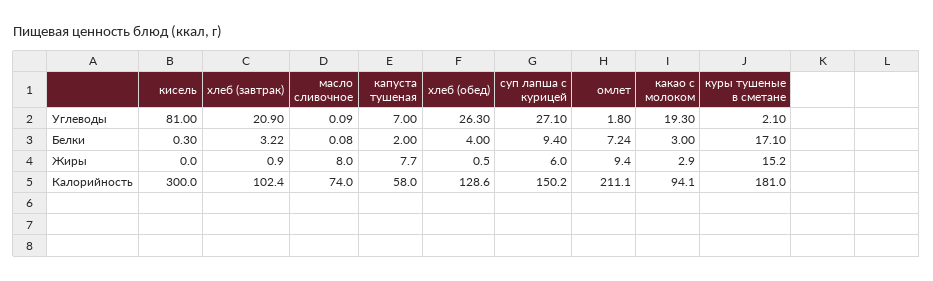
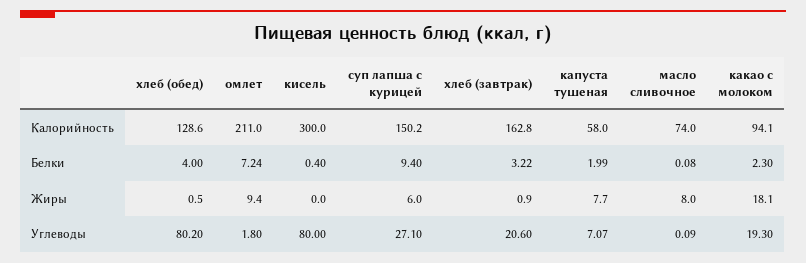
  {
    "кисель": {
-     "Углеводы": 81,
+     "Углеводы": 80,
-     "Белки": 0.3,
+     "Белки": 0.4,
      "Жиры": 0,
      "Калорийность": 300
    },
    "хлеб (завтрак)": {
-     "Углеводы": 20.9,
+     "Углеводы": 20.6,
      "Белки": 3.22,
      "Жиры": 0.9,
-     "Калорийность": 102.4
+     "Калорийность": 162.8
    },
    "масло сливочное": {
      "Углеводы": 0.09,
      "Белки": 0.08,
      "Жиры": 8,
      "Калорийность": 74
    },
    "капуста тушеная": {
-     "Углеводы": 7,
+     "Углеводы": 7.07,
-     "Белки": 2,
+     "Белки": 1.99,
      "Жиры": 7.7,
      "Калорийность": 58
    },
    "хлеб (обед)": {
-     "Углеводы": 26.3,
+     "Углеводы": 80.2,
      "Белки": 4,
      "Жиры": 0.5,
      "Калорийность": 128.6
    },
    "суп лапша с курицей": {
      "Углеводы": 27.1,
      "Белки": 9.4,
      "Жиры": 6,
      "Калорийность": 150.2
    },
    "омлет": {
      "Углеводы": 1.8,
      "Белки": 7.24,
      "Жиры": 9.4,
-     "Калорийность": 211.1
+     "Калорийность": 211
    },
    "какао с молоком": {
      "Углеводы": 19.3,
-     "Белки": 3,
+     "Белки": 2.3,
-     "Жиры": 2.9,
+     "Жиры": 18.1,
      "Калорийность": 94.1
-   },
+   }
-   "куры тушеные в сметане": {
-     "Углеводы": 2.1,
-     "Белки": 17.1,
-     "Жиры": 15.2,
-     "Калорийность": 181
-   }
  }

